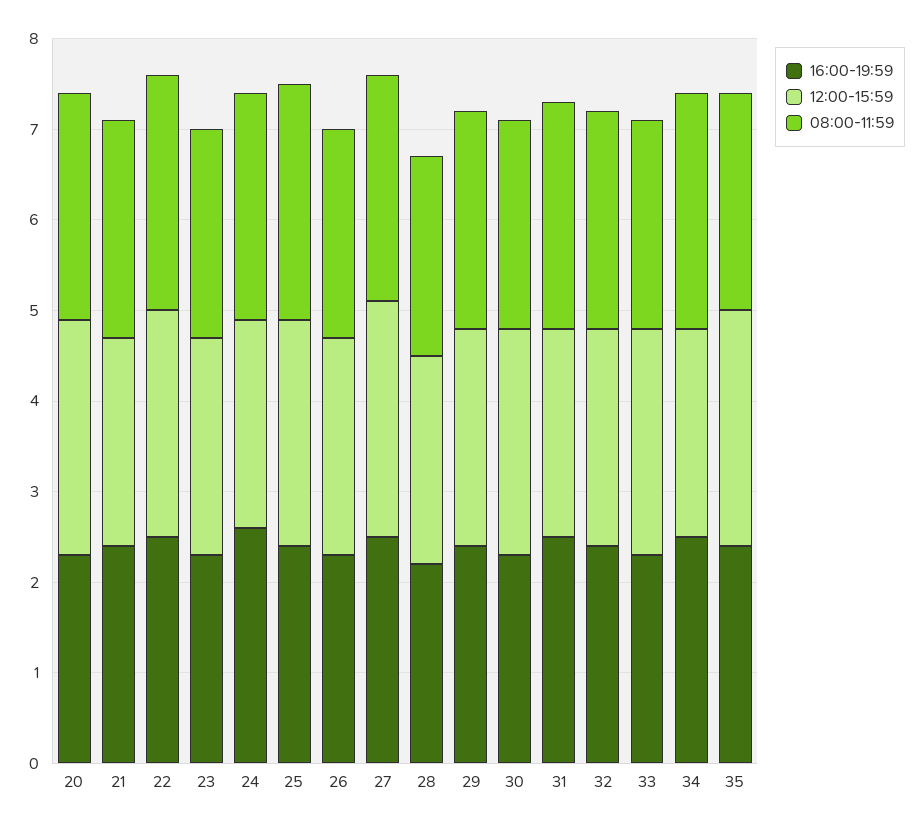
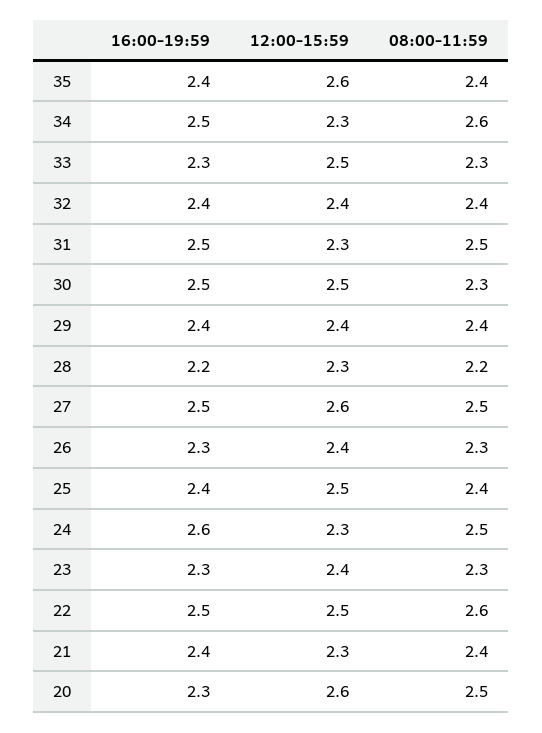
  {
    "16:00-19:59": {
      "20": 2.3,
      "21": 2.4,
      "22": 2.5,
      "23": 2.3,
      "24": 2.6,
      "25": 2.4,
      "26": 2.3,
      "27": 2.5,
      "28": 2.2,
      "29": 2.4,
-     "30": 2.3,
+     "30": 2.5,
      "31": 2.5,
      "32": 2.4,
      "33": 2.3,
      "34": 2.5,
      "35": 2.4
    },
    "12:00-15:59": {
      "20": 2.6,
      "21": 2.3,
      "22": 2.5,
      "23": 2.4,
      "24": 2.3,
      "25": 2.5,
      "26": 2.4,
      "27": 2.6,
      "28": 2.3,
      "29": 2.4,
      "30": 2.5,
      "31": 2.3,
      "32": 2.4,
      "33": 2.5,
      "34": 2.3,
      "35": 2.6
    },
    "08:00-11:59": {
      "20": 2.5,
      "21": 2.4,
      "22": 2.6,
      "23": 2.3,
      "24": 2.5,
-     "25": 2.6,
+     "25": 2.4,
      "26": 2.3,
      "27": 2.5,
      "28": 2.2,
      "29": 2.4,
      "30": 2.3,
      "31": 2.5,
      "32": 2.4,
      "33": 2.3,
      "34": 2.6,
      "35": 2.4
    }
  }

